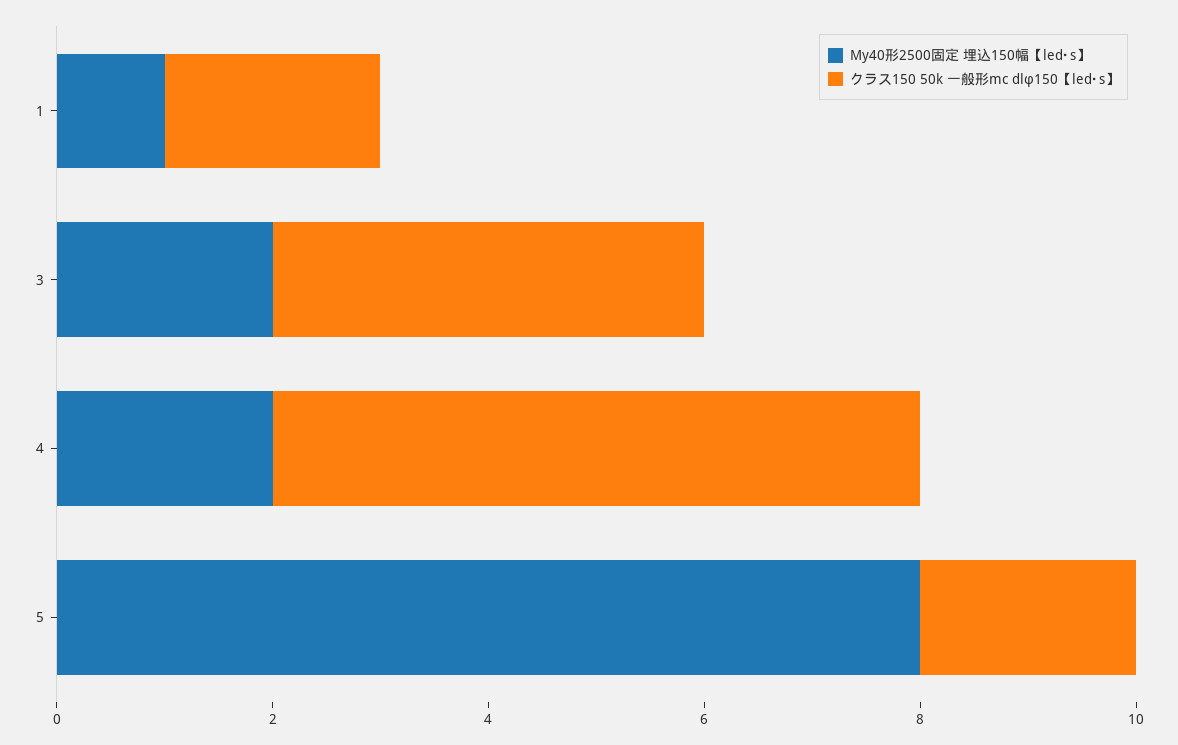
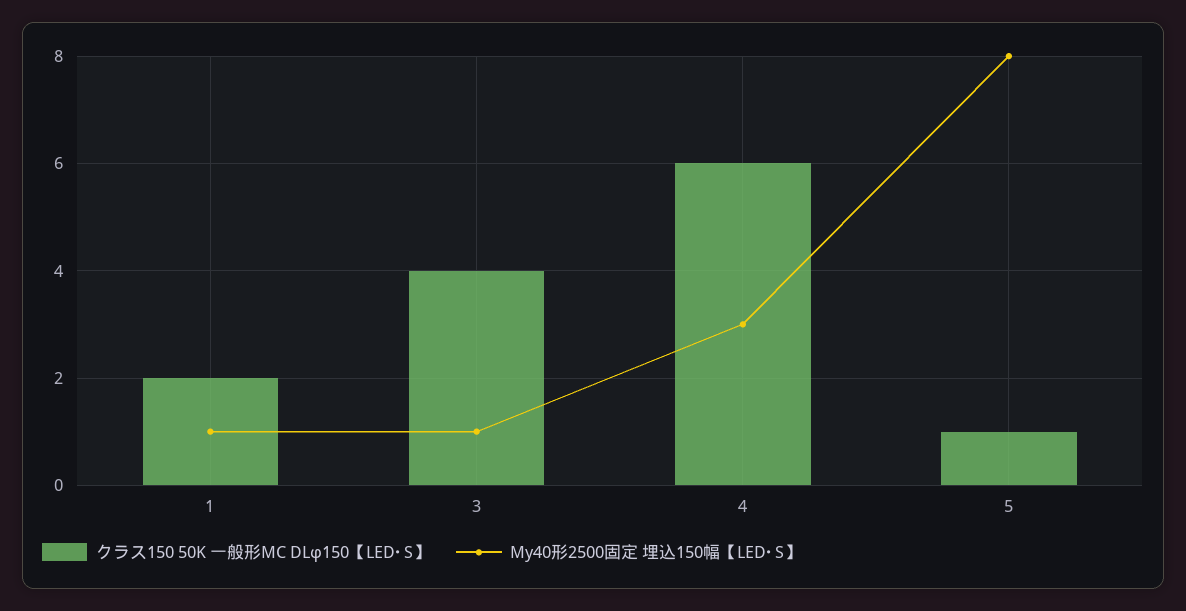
  {
    "My40形2500固定 埋込150幅【led･s】": {
      "1": 1,
-     "3": 2,
+     "3": 1,
-     "4": 2,
+     "4": 3,
      "5": 8
    },
    "クラス150 50k 一般形mc dlφ150【led･s】": {
      "1": 2,
      "3": 4,
      "4": 6,
-     "5": 2
+     "5": 1
    }
  }

